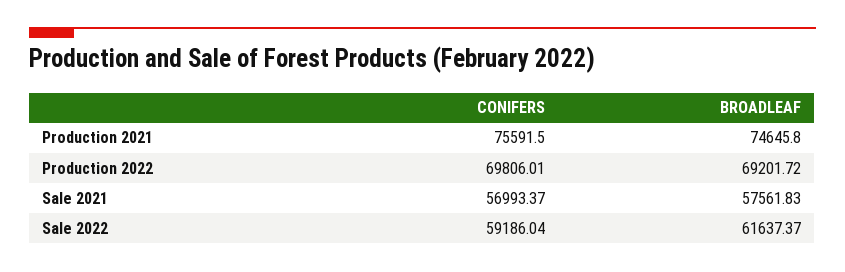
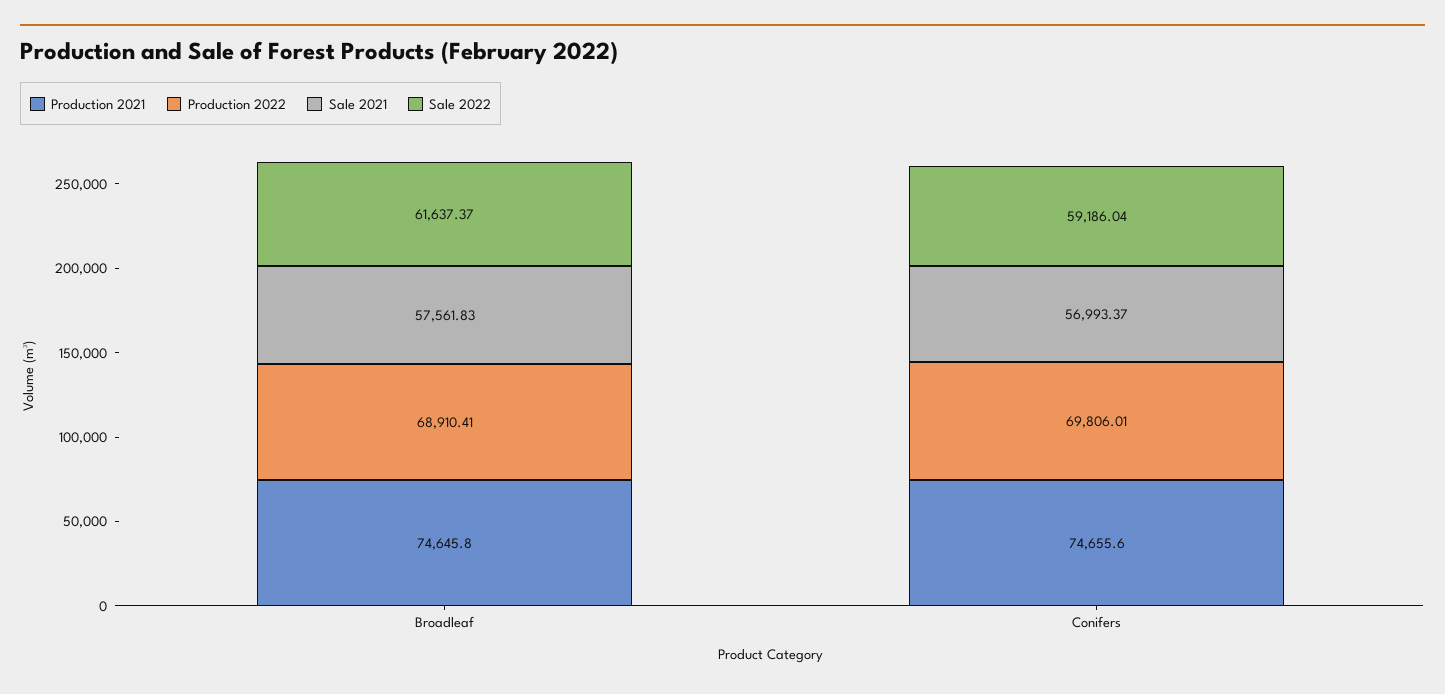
  {
    "Production 2021": {
-     "CONIFERS": 75591.5,
+     "CONIFERS": 74655.6,
      "BROADLEAF": 74645.8
    },
    "Production 2022": {
      "CONIFERS": 69806.01,
-     "BROADLEAF": 69201.72
+     "BROADLEAF": 68910.41
    },
    "Sale 2021": {
      "CONIFERS": 56993.37,
      "BROADLEAF": 57561.83
    },
    "Sale 2022": {
      "CONIFERS": 59186.04,
      "BROADLEAF": 61637.37
    }
  }

